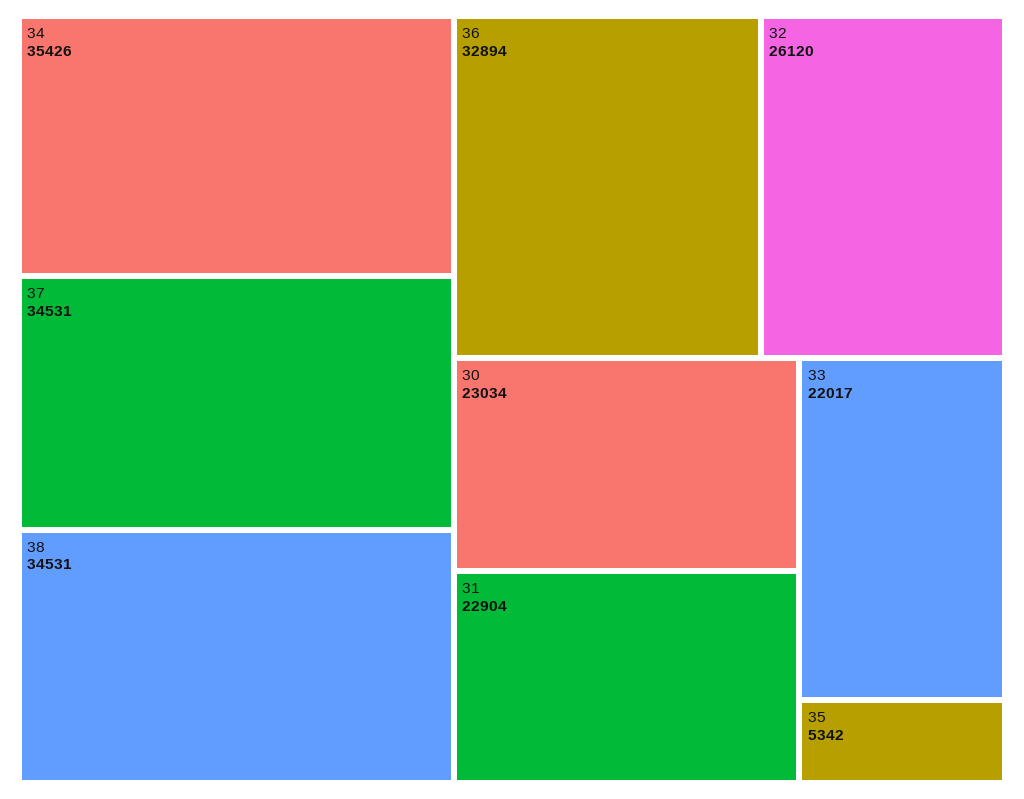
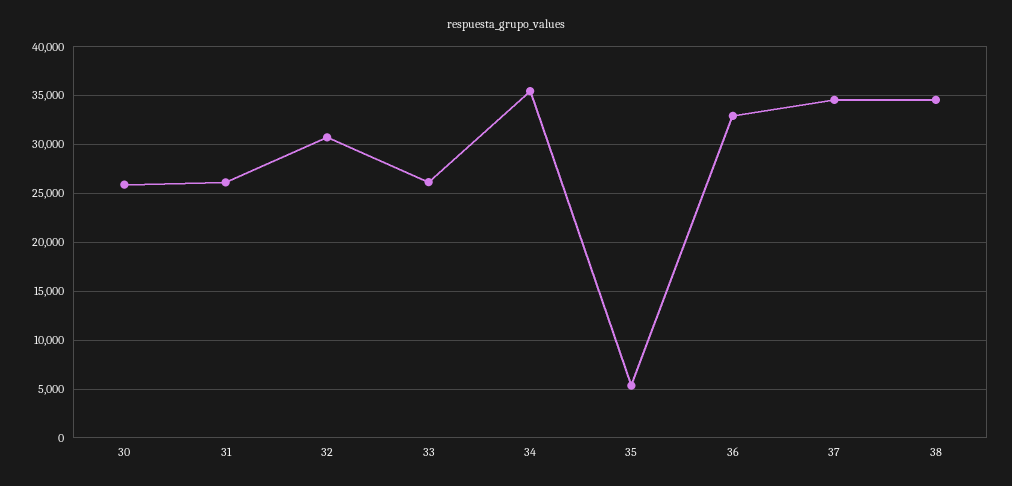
  {
    "34": 35426,
    "37": 34531,
    "38": 34531,
    "36": 32894,
-   "32": 26120,
+   "32": 31000,
-   "30": 23034,
+   "30": 26000,
-   "31": 22904,
+   "31": 26000,
-   "33": 22017,
+   "33": 26000,
    "35": 5342
  }

